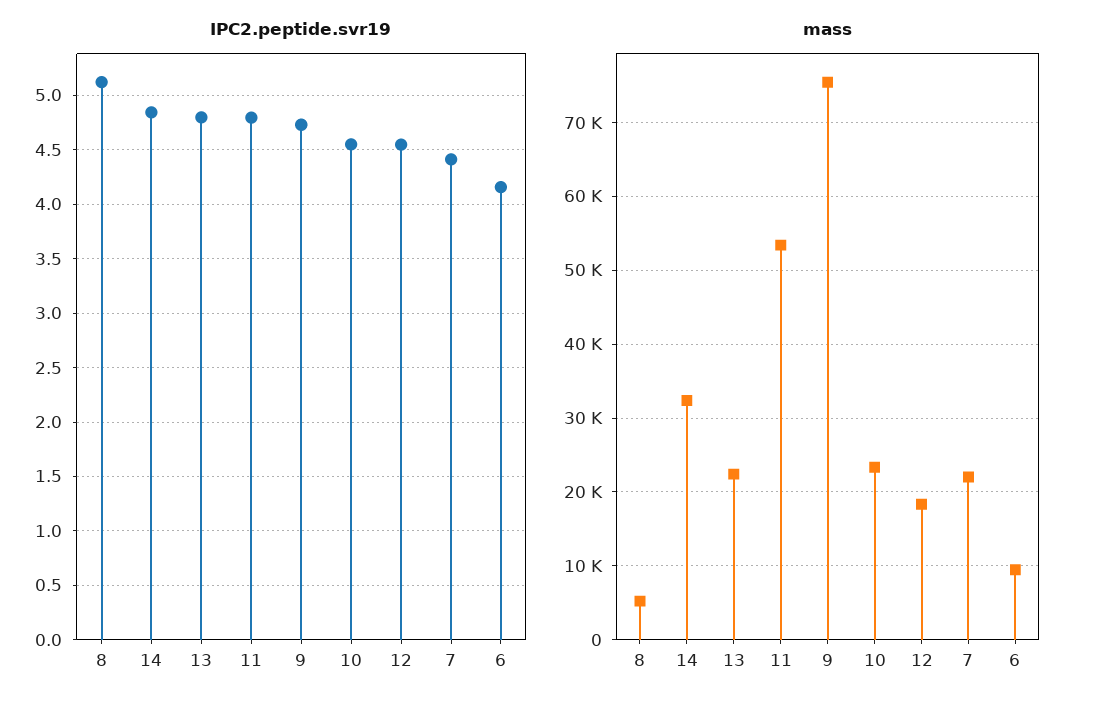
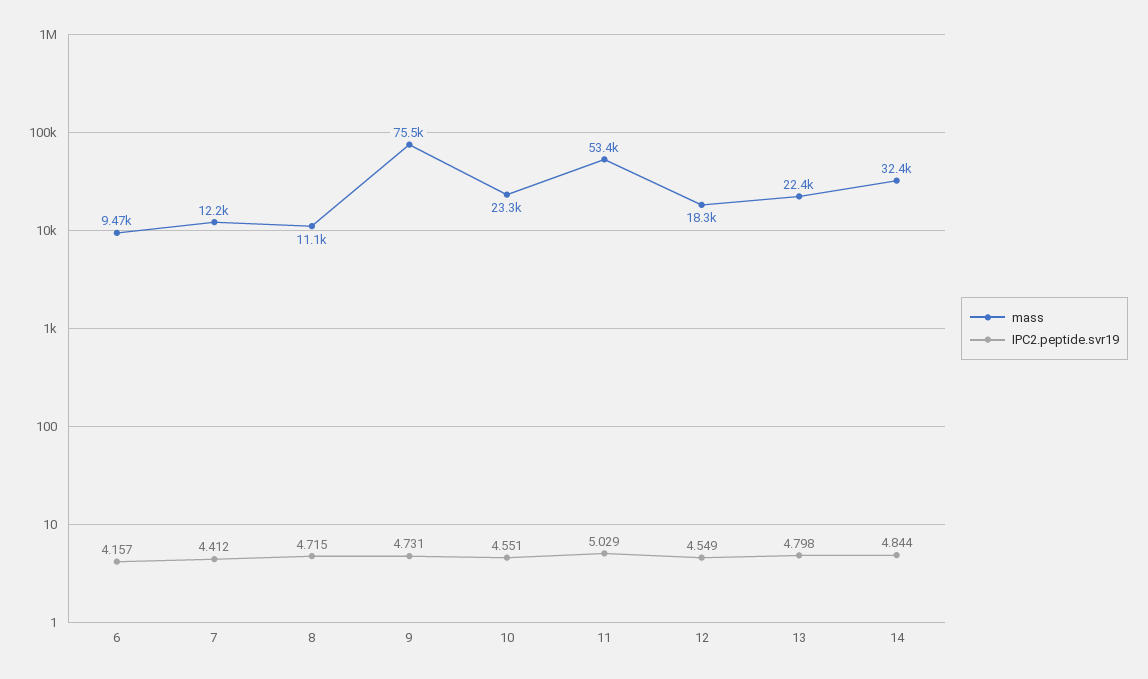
  {
    "IPC2.peptide.svr19": {
-     "8": 5.1,
+     "8": 4.715,
      "14": 4.844,
      "13": 4.798,
-     "11": 4.8,
+     "11": 5.029,
      "9": 4.731,
      "10": 4.551,
      "12": 4.549,
      "7": 4.412,
      "6": 4.157
    },
    "mass": {
-     "8": 5000,
+     "8": 11100,
      "14": 32400,
      "13": 22400,
      "11": 53400,
      "9": 75500,
      "10": 23300,
      "12": 18300,
-     "7": 22000,
+     "7": 12200,
      "6": 9470
    }
  }

